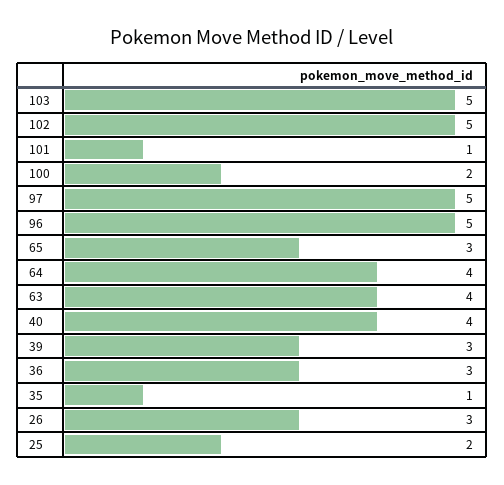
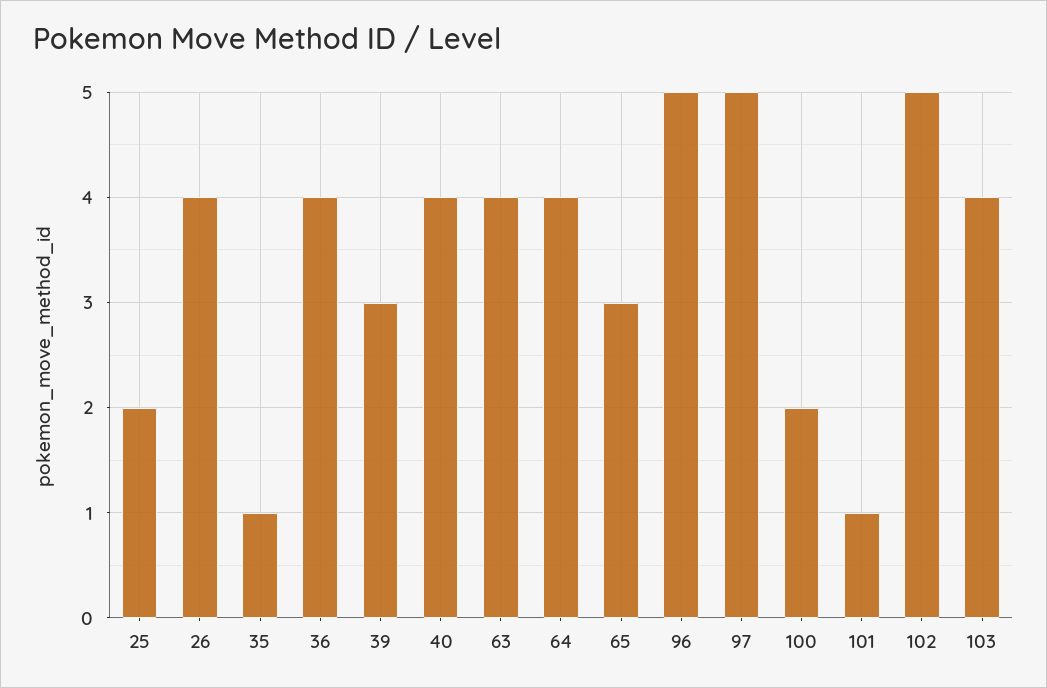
  {
-   "103": 5,
+   "103": 4,
    "102": 5,
    "101": 1,
    "100": 2,
    "97": 5,
    "96": 5,
    "65": 3,
    "64": 4,
    "63": 4,
    "40": 4,
    "39": 3,
-   "36": 3,
+   "36": 4,
    "35": 1,
-   "26": 3,
+   "26": 4,
    "25": 2
  }

